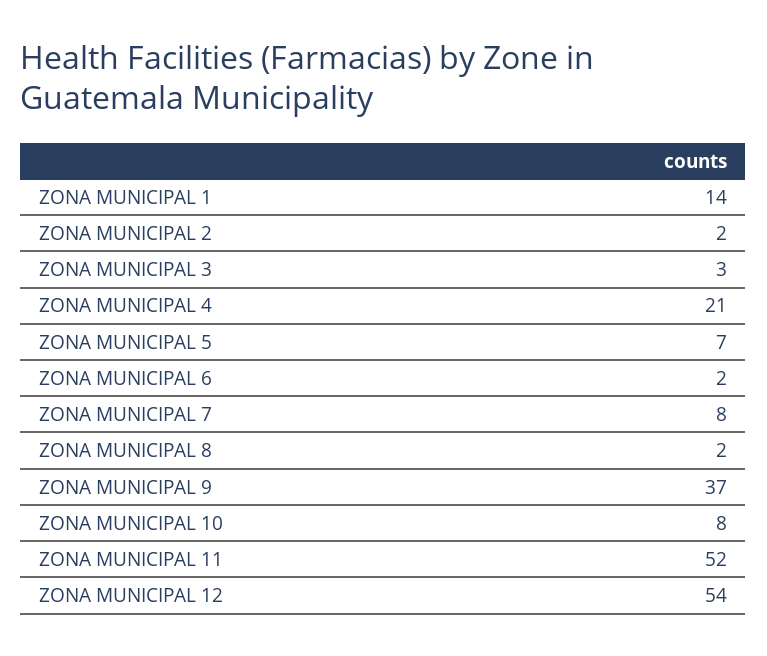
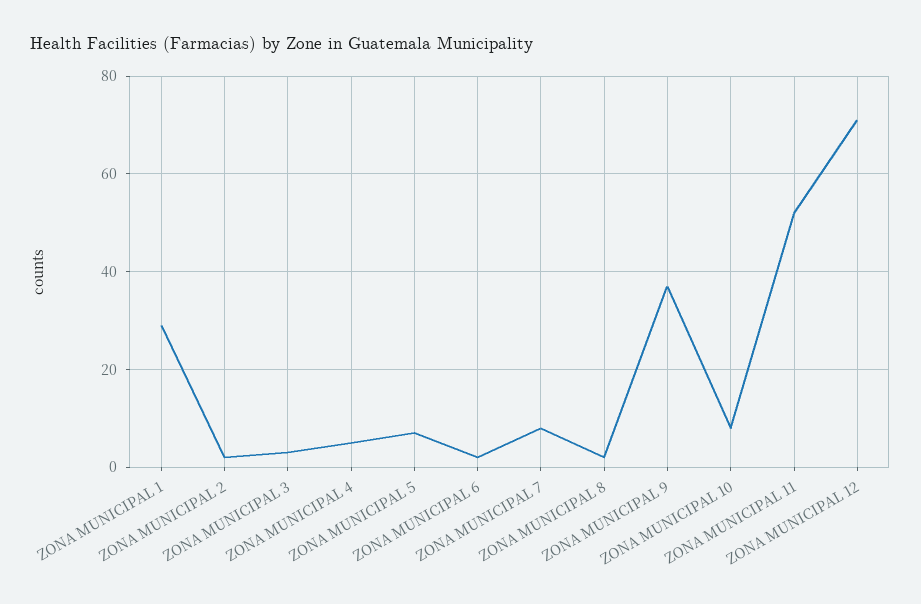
  {
-   "ZONA MUNICIPAL 1": 14,
+   "ZONA MUNICIPAL 1": 30,
    "ZONA MUNICIPAL 2": 2,
    "ZONA MUNICIPAL 3": 3,
-   "ZONA MUNICIPAL 4": 21,
+   "ZONA MUNICIPAL 4": 5,
    "ZONA MUNICIPAL 5": 7,
    "ZONA MUNICIPAL 6": 2,
    "ZONA MUNICIPAL 7": 8,
    "ZONA MUNICIPAL 8": 2,
    "ZONA MUNICIPAL 9": 37,
    "ZONA MUNICIPAL 10": 8,
    "ZONA MUNICIPAL 11": 52,
-   "ZONA MUNICIPAL 12": 54
+   "ZONA MUNICIPAL 12": 70
  }

